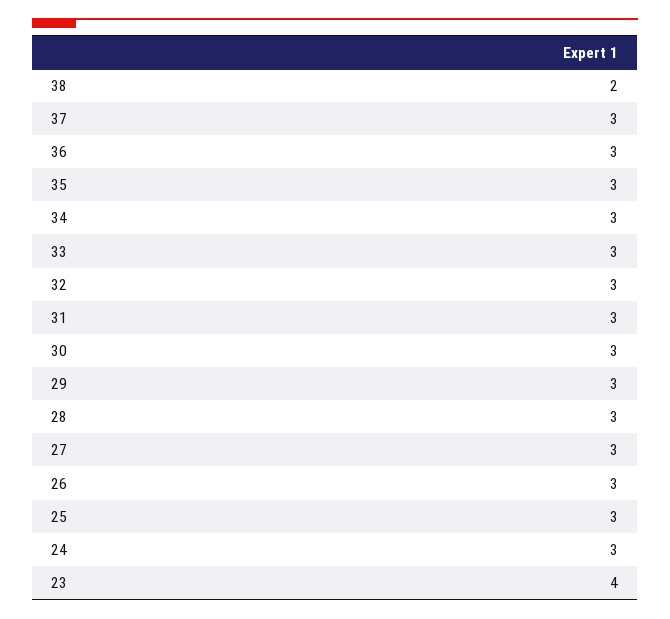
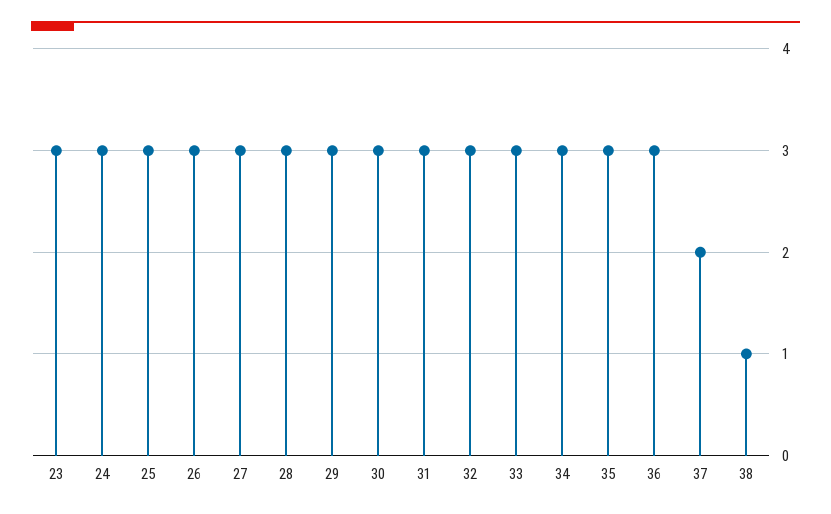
  {
-   "38": 2,
+   "38": 1,
-   "37": 3,
+   "37": 2,
    "36": 3,
    "35": 3,
    "34": 3,
    "33": 3,
    "32": 3,
    "31": 3,
    "30": 3,
    "29": 3,
    "28": 3,
    "27": 3,
    "26": 3,
    "25": 3,
    "24": 3,
-   "23": 4
+   "23": 3
  }

